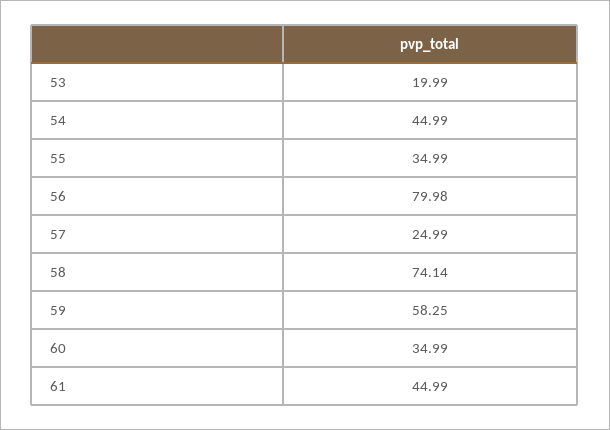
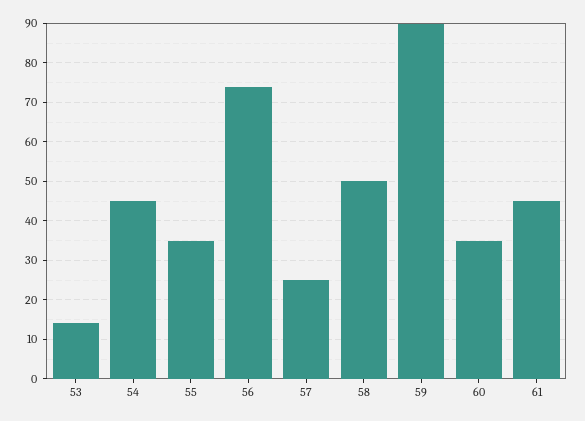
  {
-   "53": 19.99,
+   "53": 14,
    "54": 44.99,
    "55": 34.99,
-   "56": 79.98,
+   "56": 74,
    "57": 24.99,
-   "58": 74.14,
+   "58": 50,
-   "59": 58.25,
+   "59": 90,
    "60": 34.99,
    "61": 44.99
  }

